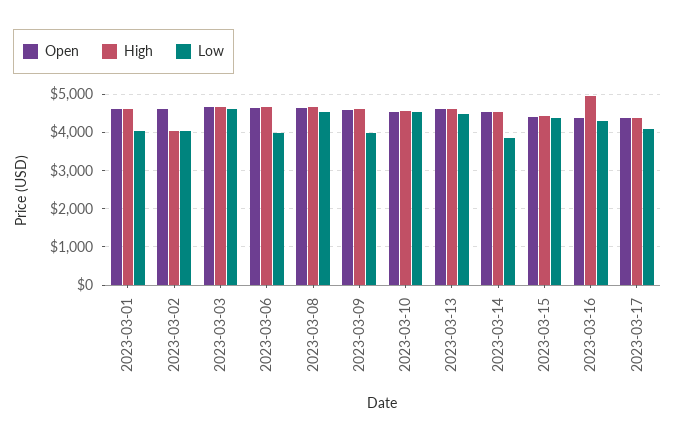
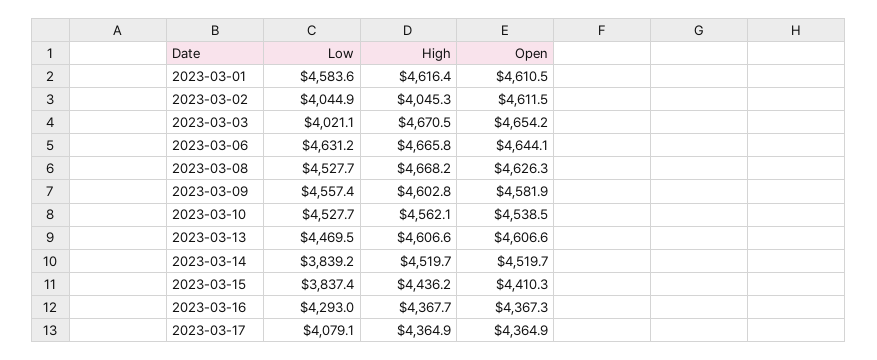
  {
    "Open": {
      "2023-03-01": 4610.5,
      "2023-03-02": 4611.5,
      "2023-03-03": 4654.2,
      "2023-03-06": 4644.1,
      "2023-03-08": 4626.3,
      "2023-03-09": 4581.9,
      "2023-03-10": 4538.5,
      "2023-03-13": 4606.6,
      "2023-03-14": 4519.7,
      "2023-03-15": 4410.3,
      "2023-03-16": 4367.3,
      "2023-03-17": 4364.9
    },
    "High": {
      "2023-03-01": 4616.4,
      "2023-03-02": 4045.3,
      "2023-03-03": 4670.5,
      "2023-03-06": 4665.8,
      "2023-03-08": 4668.2,
      "2023-03-09": 4602.8,
      "2023-03-10": 4562.1,
      "2023-03-13": 4606.6,
      "2023-03-14": 4519.7,
      "2023-03-15": 4436.2,
-     "2023-03-16": 5000,
+     "2023-03-16": 4367.7,
      "2023-03-17": 4364.9
    },
    "Low": {
-     "2023-03-01": 4000,
+     "2023-03-01": 4583.6,
      "2023-03-02": 4044.9,
-     "2023-03-03": 4600,
+     "2023-03-03": 4021.1,
-     "2023-03-06": 4000,
+     "2023-03-06": 4631.2,
      "2023-03-08": 4527.7,
-     "2023-03-09": 4000,
+     "2023-03-09": 4557.4,
      "2023-03-10": 4527.7,
      "2023-03-13": 4469.5,
      "2023-03-14": 3839.2,
-     "2023-03-15": 4400,
+     "2023-03-15": 3837.4,
      "2023-03-16": 4293,
      "2023-03-17": 4079.1
    }
  }

